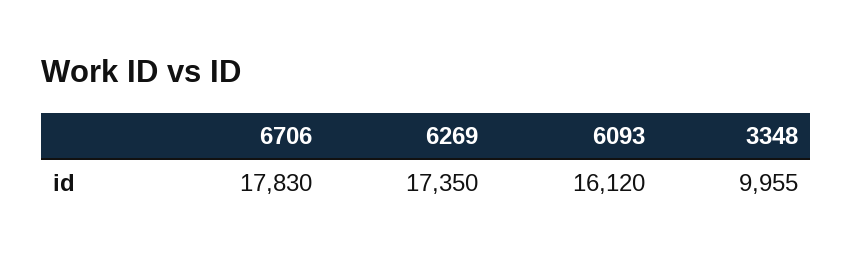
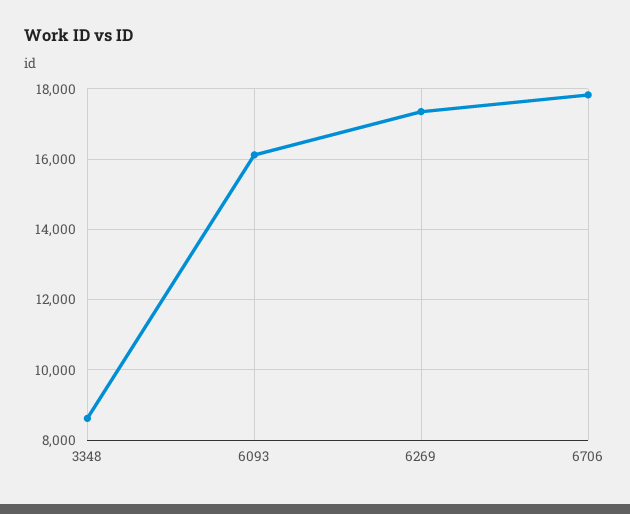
  {
    "6706": 17830,
    "6269": 17350,
    "6093": 16120,
-   "3348": 9955
+   "3348": 8600
  }

